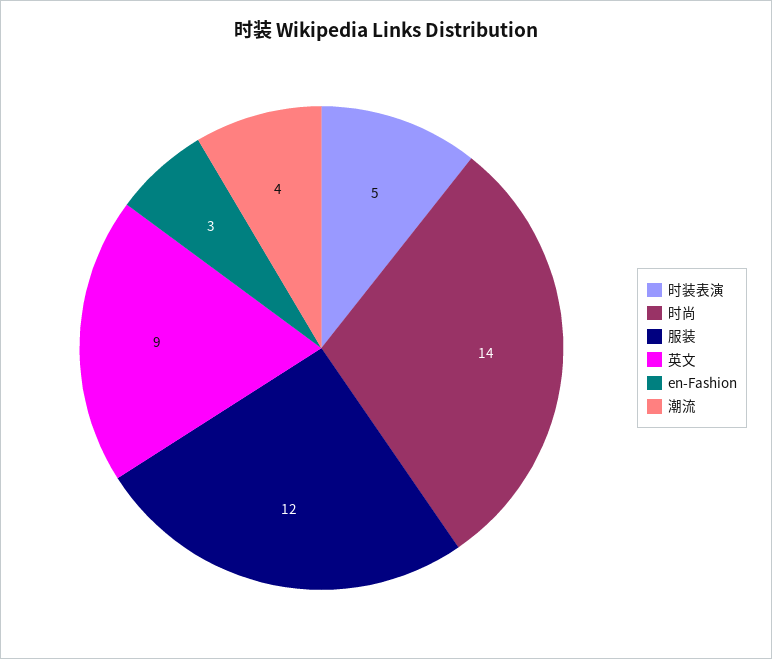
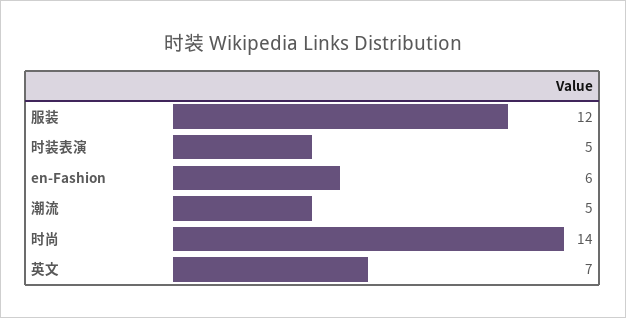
  {
    "时装表演": 5,
    "时尚": 14,
    "服装": 12,
-   "英文": 9,
+   "英文": 7,
-   "en-Fashion": 3,
+   "en-Fashion": 6,
-   "潮流": 4
+   "潮流": 5
  }

